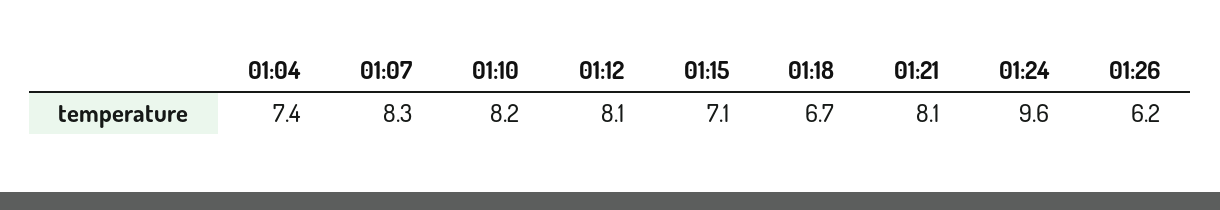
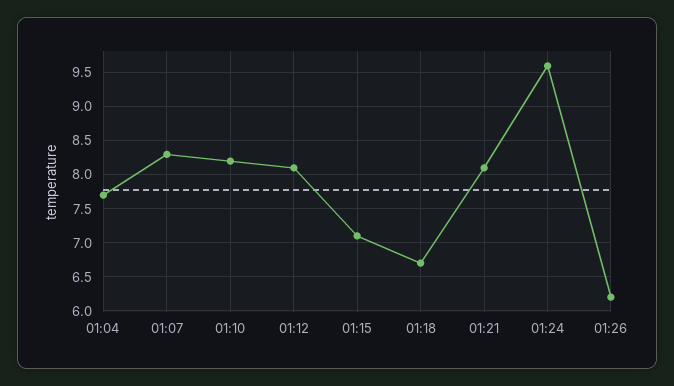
  {
-   "01:04": 7.4,
+   "01:04": 7.7,
    "01:07": 8.3,
    "01:10": 8.2,
    "01:12": 8.1,
    "01:15": 7.1,
    "01:18": 6.7,
    "01:21": 8.1,
    "01:24": 9.6,
    "01:26": 6.2
  }

